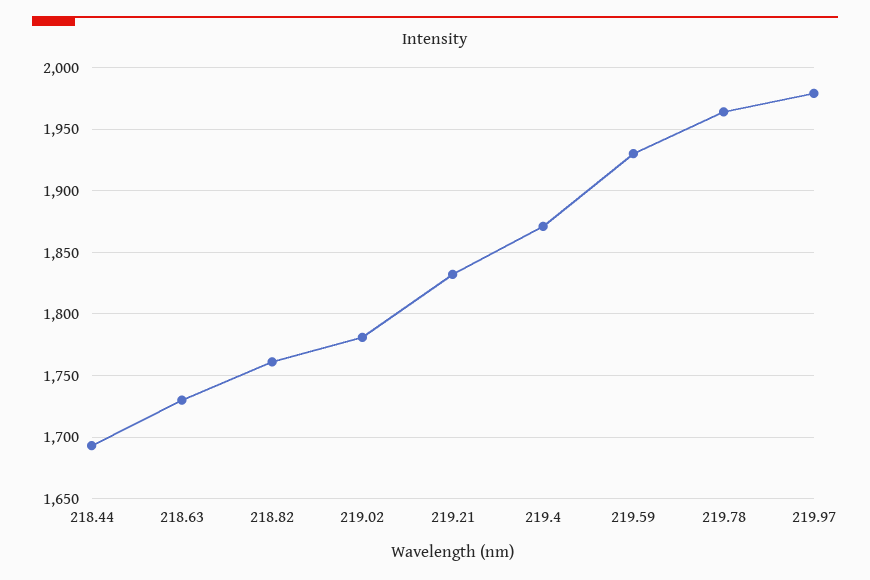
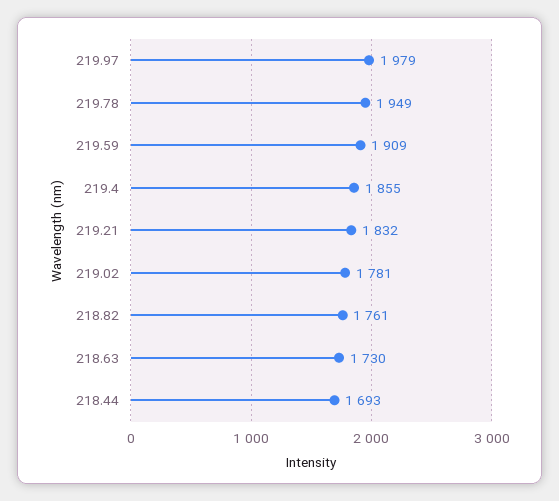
  {
    "218.44": 1693,
    "218.63": 1730,
    "218.82": 1761,
    "219.02": 1781,
    "219.21": 1832,
-   "219.4": 1870,
+   "219.4": 1855,
-   "219.59": 1930,
+   "219.59": 1909,
-   "219.78": 1965,
+   "219.78": 1949,
    "219.97": 1979
  }

